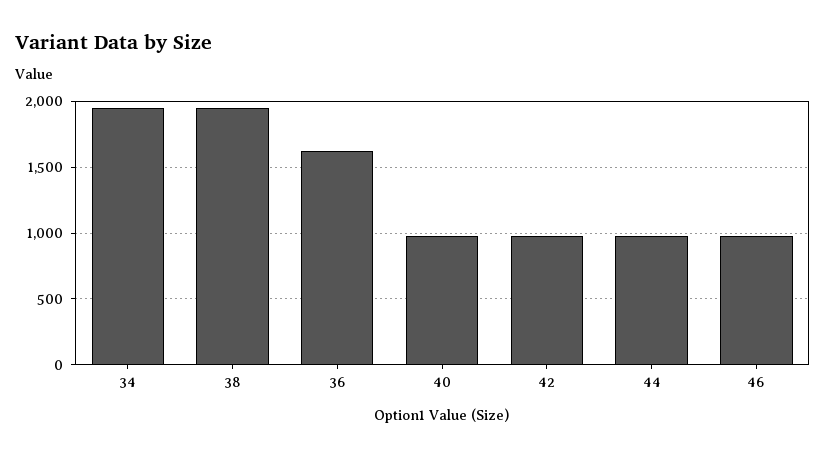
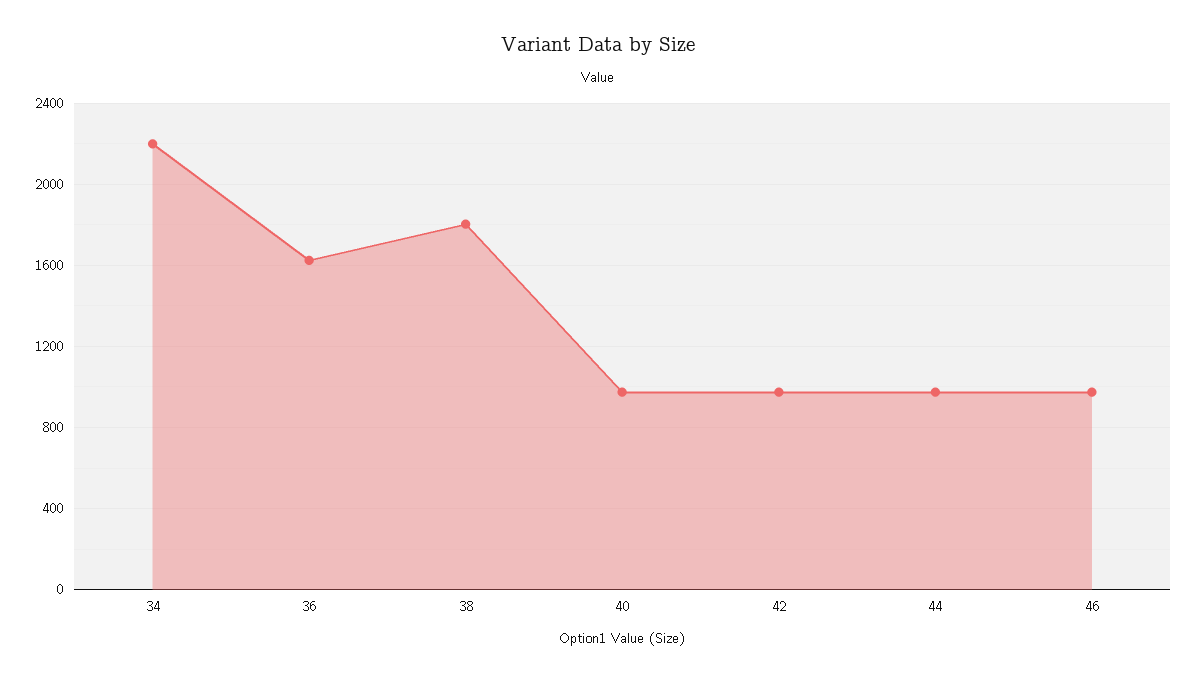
  {
-   "34": 1950,
+   "34": 2200,
-   "38": 1950,
+   "38": 1800,
    "36": 1650,
    "40": 1000,
    "42": 1000,
    "44": 1000,
    "46": 1000
  }

